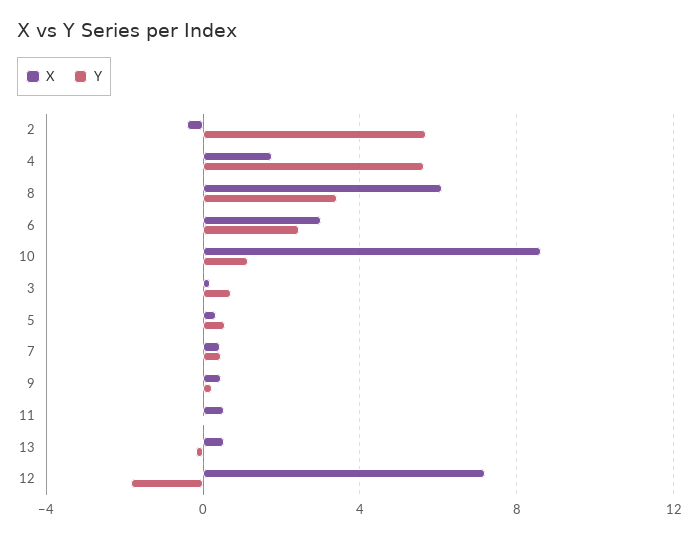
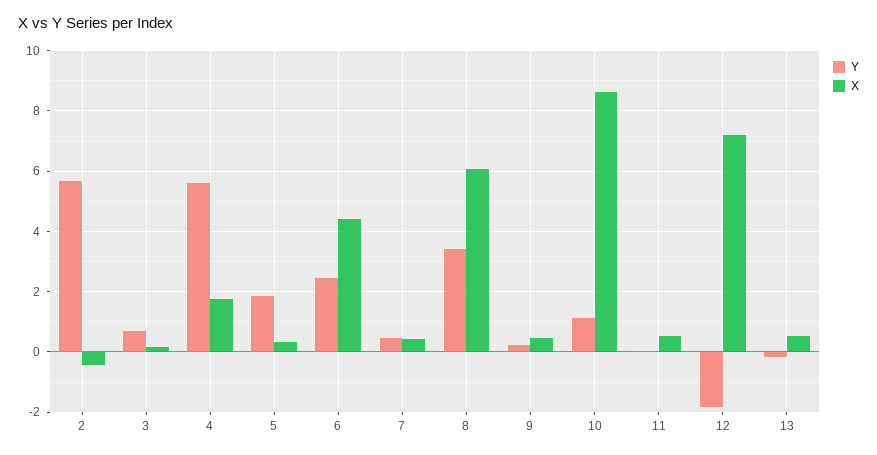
  {
    "X": {
      "2": -0.4,
      "4": 1.8,
      "8": 6,
-     "6": 3,
+     "6": 4.4,
      "10": 8.6,
      "3": 0.2,
      "5": 0.4,
      "7": 0.4,
      "9": 0.4,
      "11": 0.6,
      "13": 0.6,
      "12": 7.2
    },
    "Y": {
      "2": 5.6,
      "4": 5.6,
      "8": 3.4,
      "6": 2.4,
      "10": 1.2,
      "3": 0.8,
-     "5": 0.5,
+     "5": 1.8,
      "7": 0.4,
      "9": 0.2,
      "11": 0,
      "13": -0.2,
      "12": -1.8
    }
  }

